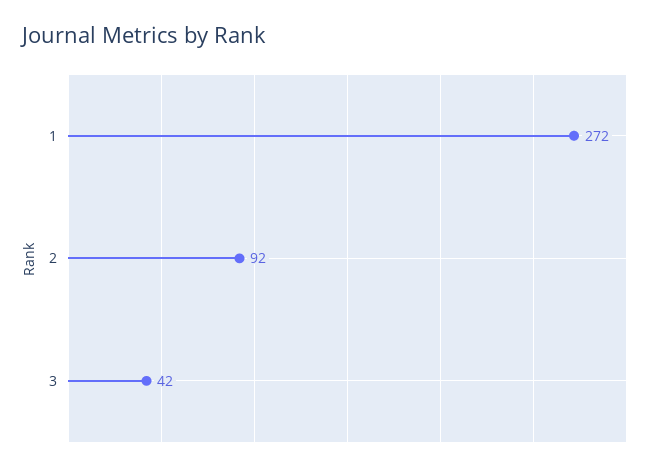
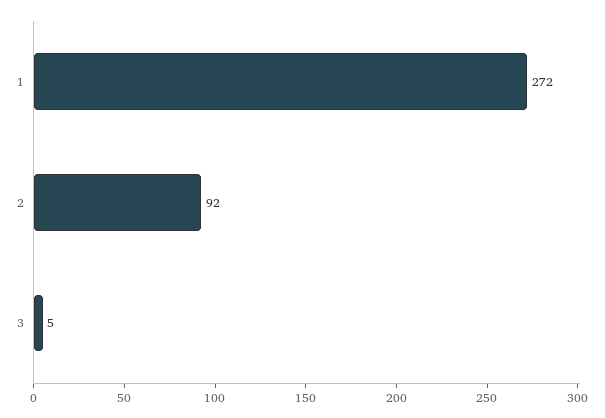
  {
    "1": 272,
    "2": 92,
-   "3": 42
+   "3": 5
  }

